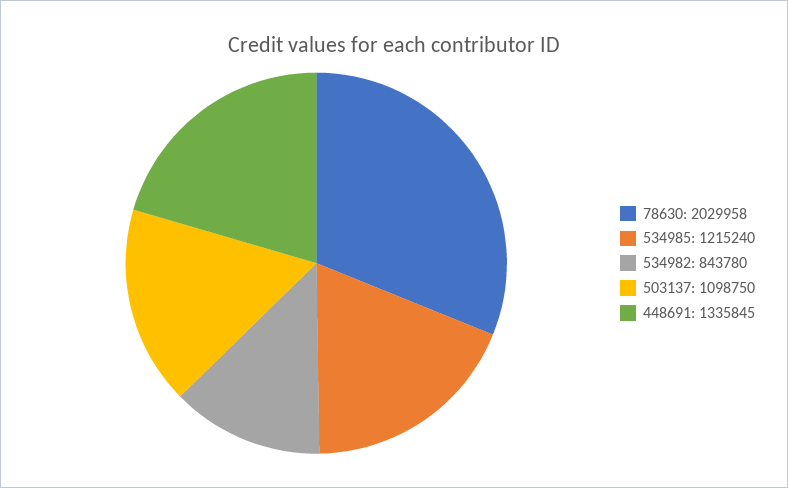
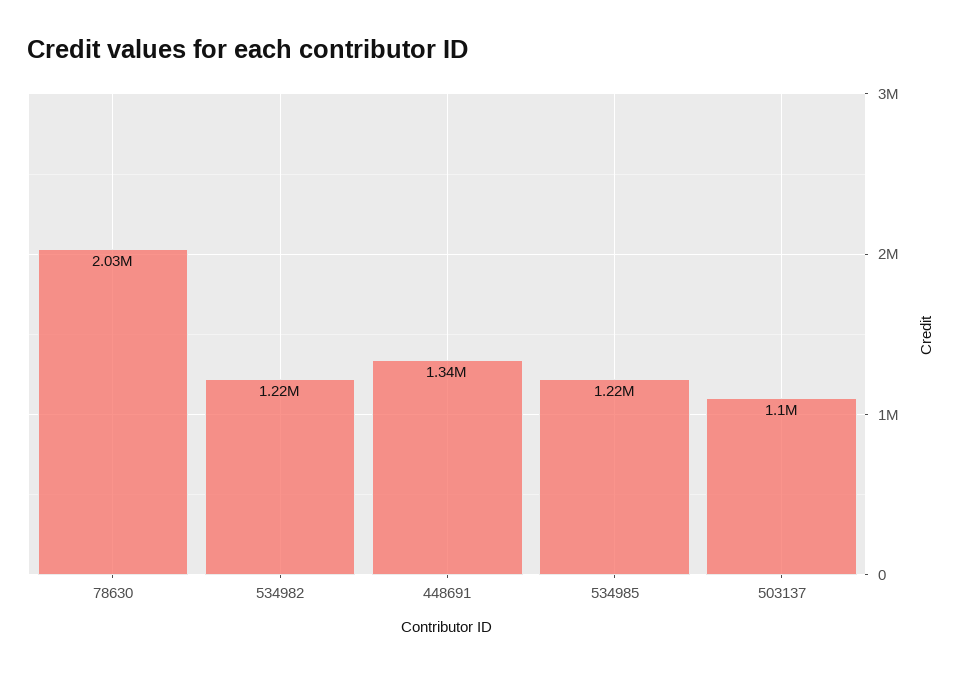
  {
    "78630": 2029958,
    "534985": 1215240,
-   "534982": 843780,
+   "534982": 1220000,
    "503137": 1098750,
    "448691": 1335845
  }

